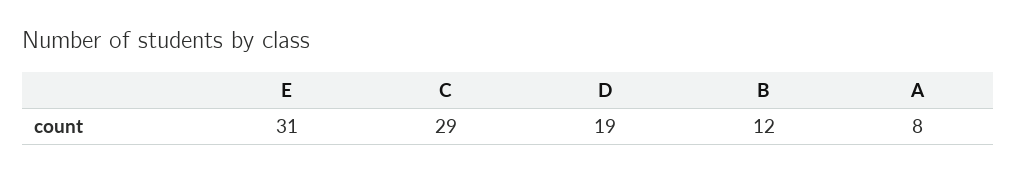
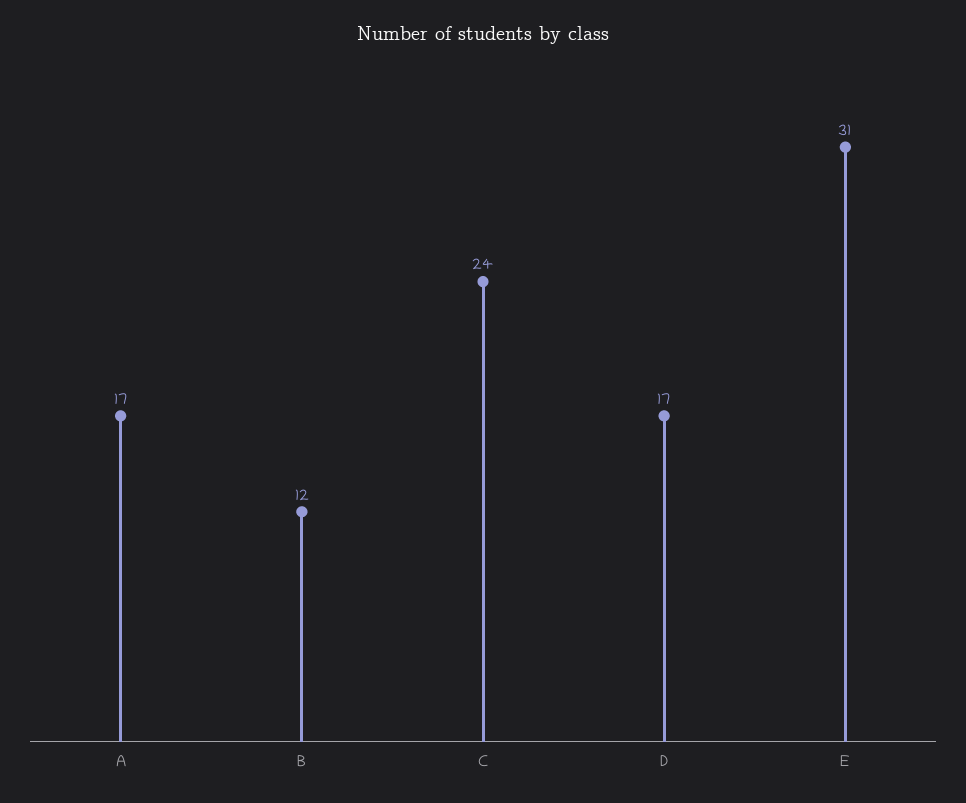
  {
    "E": 31,
-   "C": 29,
+   "C": 24,
-   "D": 19,
+   "D": 17,
    "B": 12,
-   "A": 8
+   "A": 17
  }

